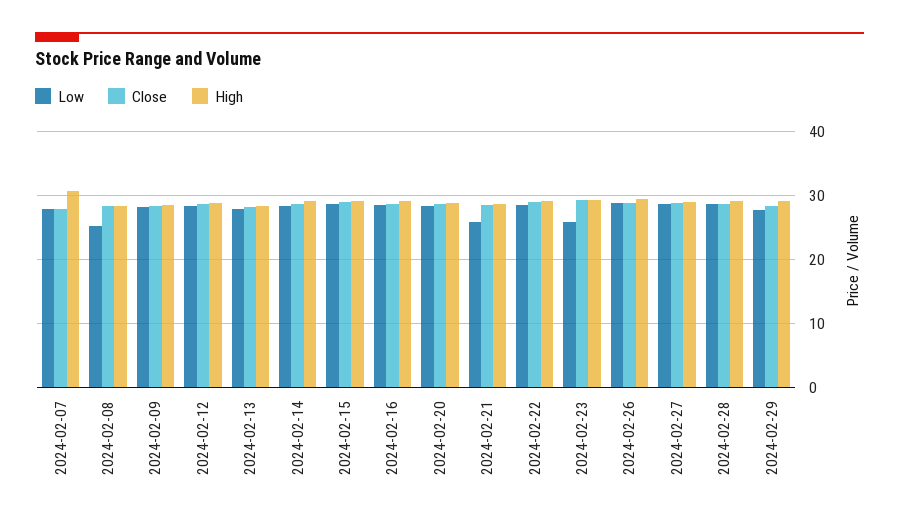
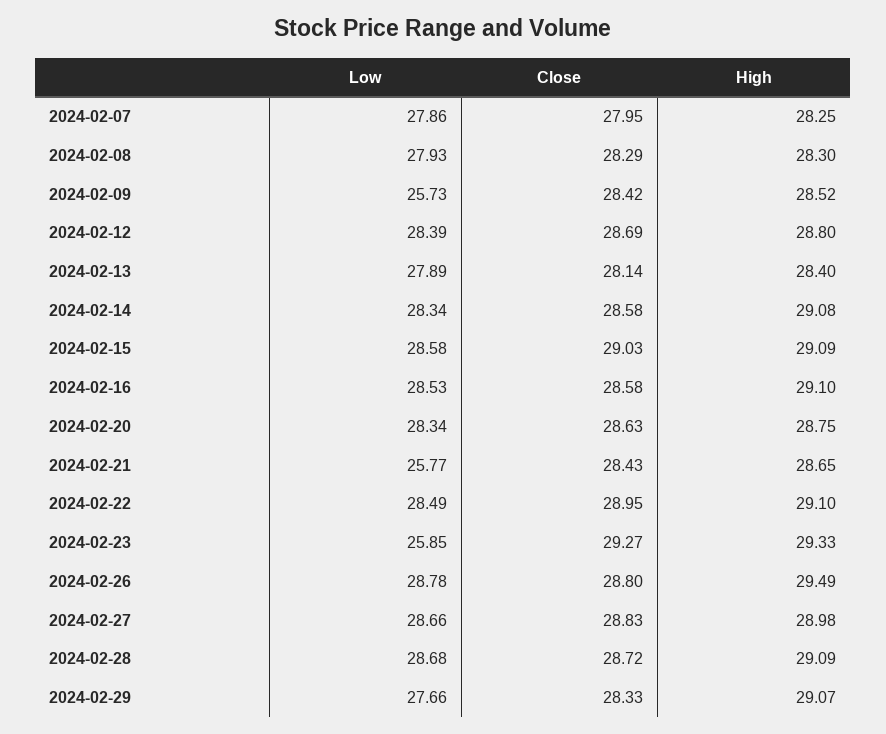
  {
    "Low": {
      "2024-02-07": 27.86,
-     "2024-02-08": 25,
+     "2024-02-08": 27.93,
-     "2024-02-09": 28,
+     "2024-02-09": 25.73,
      "2024-02-12": 28.39,
      "2024-02-13": 27.89,
      "2024-02-14": 28.34,
      "2024-02-15": 28.58,
      "2024-02-16": 28.53,
      "2024-02-20": 28.34,
      "2024-02-21": 25.77,
      "2024-02-22": 28.49,
      "2024-02-23": 25.85,
      "2024-02-26": 28.78,
      "2024-02-27": 28.66,
      "2024-02-28": 28.68,
      "2024-02-29": 27.66
    },
    "Close": {
      "2024-02-07": 27.95,
      "2024-02-08": 28.29,
      "2024-02-09": 28.42,
      "2024-02-12": 28.69,
      "2024-02-13": 28.14,
      "2024-02-14": 28.58,
      "2024-02-15": 29.03,
      "2024-02-16": 28.58,
      "2024-02-20": 28.63,
      "2024-02-21": 28.43,
      "2024-02-22": 28.95,
      "2024-02-23": 29.27,
      "2024-02-26": 28.8,
      "2024-02-27": 28.83,
      "2024-02-28": 28.72,
      "2024-02-29": 28.33
    },
    "High": {
-     "2024-02-07": 31,
+     "2024-02-07": 28.25,
      "2024-02-08": 28.3,
      "2024-02-09": 28.52,
      "2024-02-12": 28.8,
      "2024-02-13": 28.4,
      "2024-02-14": 29.08,
      "2024-02-15": 29.09,
      "2024-02-16": 29.1,
      "2024-02-20": 28.75,
      "2024-02-21": 28.65,
      "2024-02-22": 29.1,
      "2024-02-23": 29.33,
      "2024-02-26": 29.49,
      "2024-02-27": 28.98,
      "2024-02-28": 29.09,
      "2024-02-29": 29.07
    }
  }

